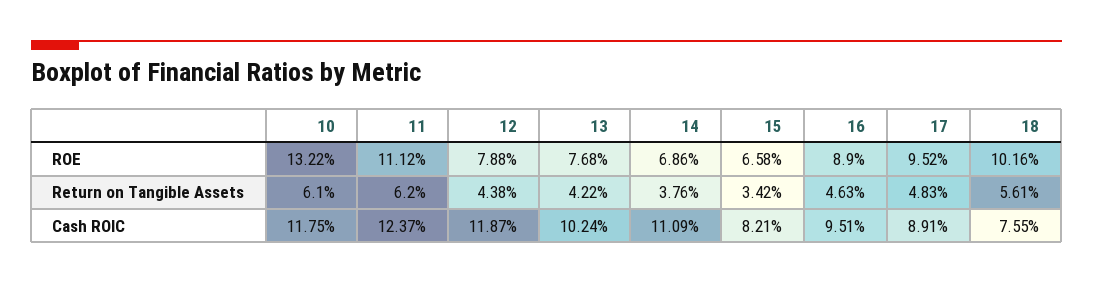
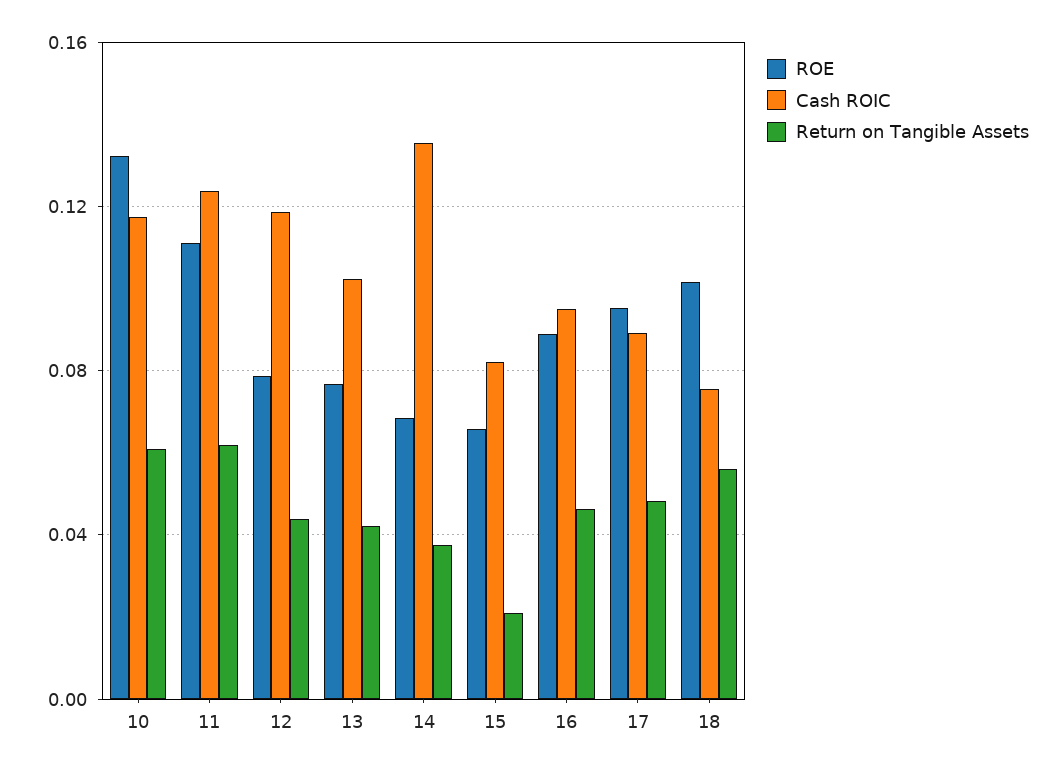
  {
    "ROE": {
      "10": 0.1322,
      "11": 0.1112,
      "12": 0.0788,
      "13": 0.0768,
      "14": 0.0686,
      "15": 0.0658,
      "16": 0.089,
      "17": 0.0952,
      "18": 0.1016
    },
    "Return on Tangible Assets": {
      "10": 0.061,
      "11": 0.062,
      "12": 0.0438,
      "13": 0.0422,
      "14": 0.0376,
-     "15": 0.0342,
+     "15": 0.02,
      "16": 0.0463,
      "17": 0.0483,
      "18": 0.0561
    },
    "Cash ROIC": {
      "10": 0.1175,
      "11": 0.1237,
      "12": 0.1187,
      "13": 0.1024,
-     "14": 0.1109,
+     "14": 0.135,
      "15": 0.0821,
      "16": 0.0951,
      "17": 0.0891,
      "18": 0.0755
    }
  }

